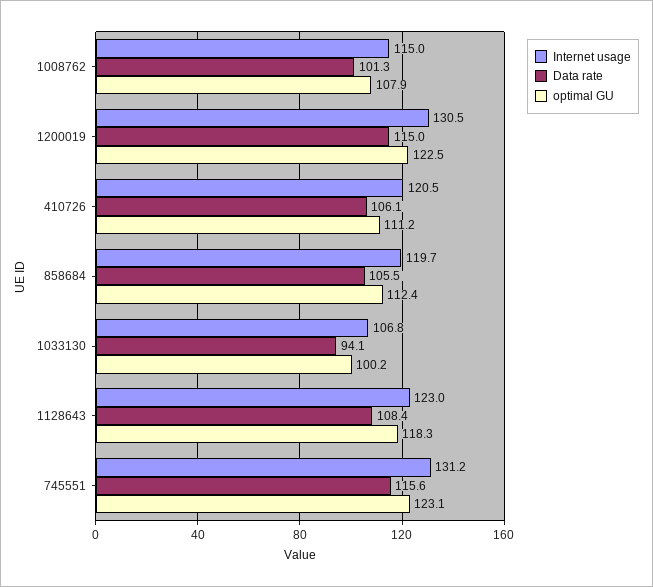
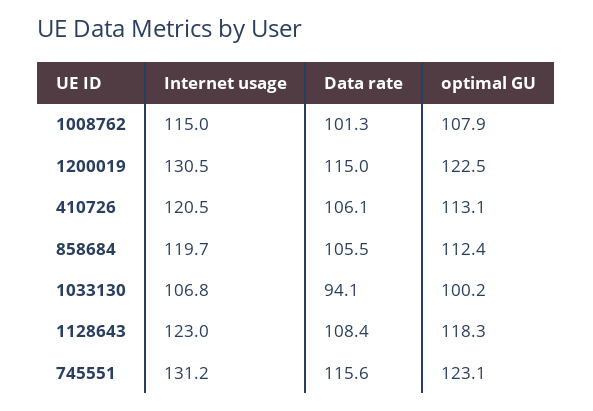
  {
    "Internet usage": {
      "1008762": 115,
      "1200019": 130.5,
      "410726": 120.5,
      "858684": 119.7,
      "1033130": 106.8,
      "1128643": 123,
      "745551": 131.2
    },
    "Data rate": {
      "1008762": 101.3,
      "1200019": 115,
      "410726": 106.1,
      "858684": 105.5,
      "1033130": 94.1,
      "1128643": 108.4,
      "745551": 115.6
    },
    "optimal GU": {
      "1008762": 107.9,
      "1200019": 122.5,
-     "410726": 111.2,
+     "410726": 113.1,
      "858684": 112.4,
      "1033130": 100.2,
      "1128643": 118.3,
      "745551": 123.1
    }
  }

